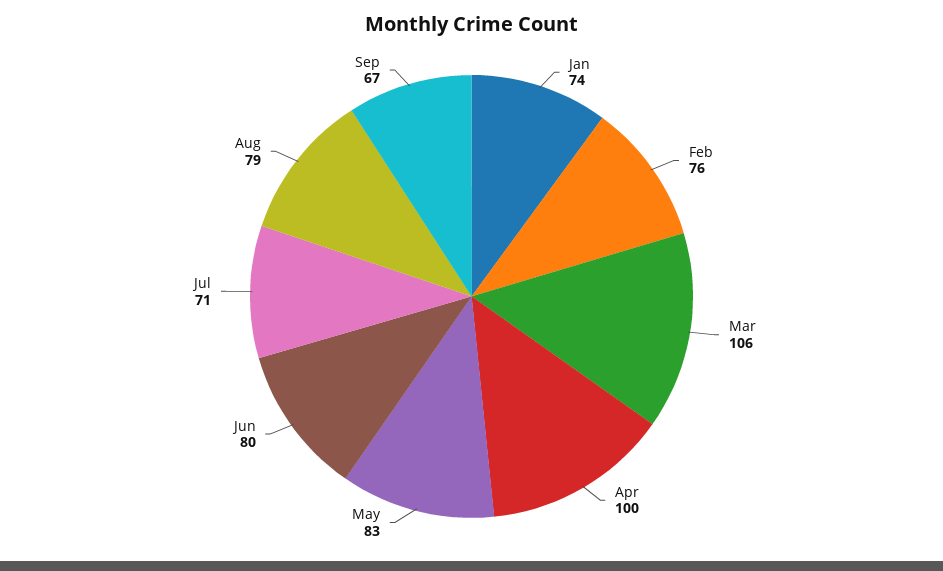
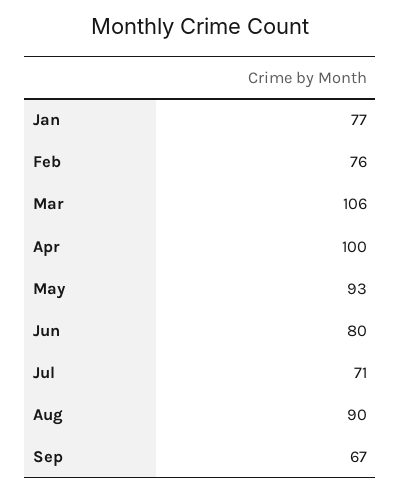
  {
-   "Jan": 74,
+   "Jan": 77,
    "Feb": 76,
    "Mar": 106,
    "Apr": 100,
-   "May": 83,
+   "May": 93,
    "Jun": 80,
    "Jul": 71,
-   "Aug": 79,
+   "Aug": 90,
    "Sep": 67
  }

